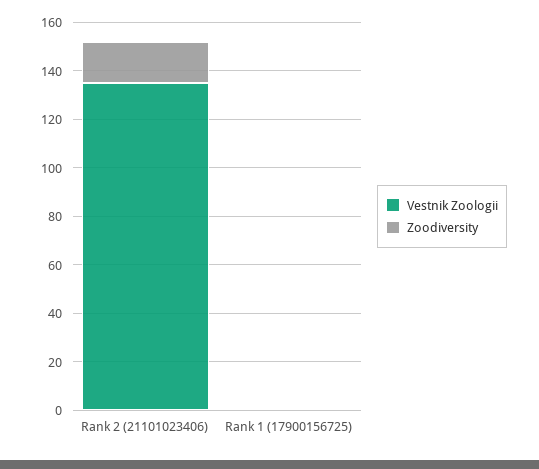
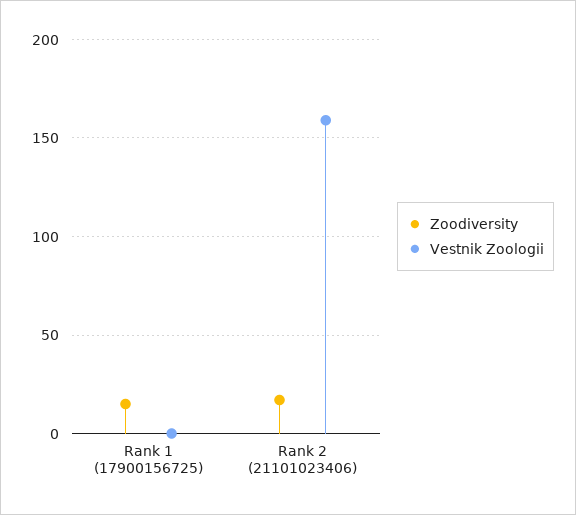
  {
    "Vestnik Zoologii": {
-     "Rank 2 (21101023406)": 135,
+     "Rank 2 (21101023406)": 160,
      "Rank 1 (17900156725)": 0
    },
    "Zoodiversity": {
      "Rank 2 (21101023406)": 15,
-     "Rank 1 (17900156725)": 0
+     "Rank 1 (17900156725)": 15
    }
  }

